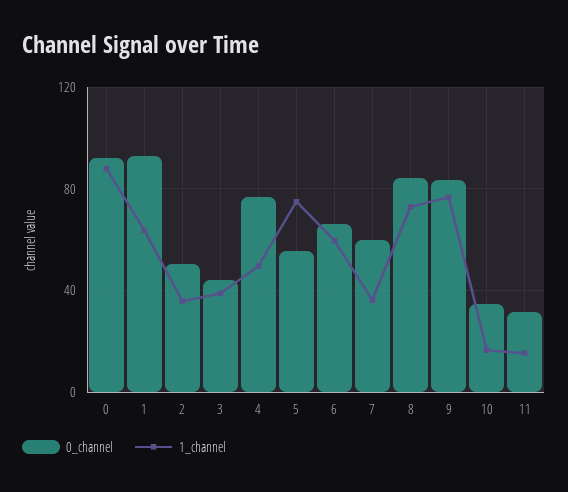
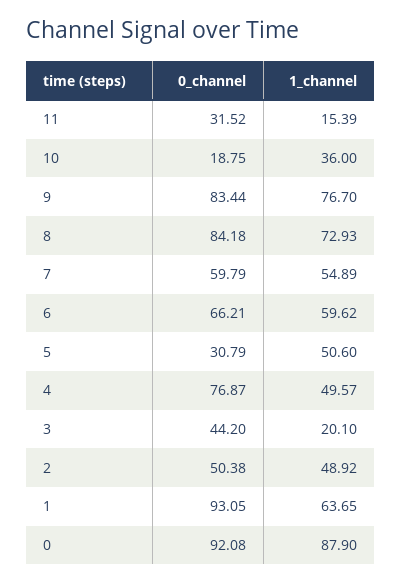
  {
    "0_channel": {
      "0": 92.08,
      "1": 93.05,
      "2": 50.38,
      "3": 44.2,
      "4": 76.87,
-     "5": 55,
+     "5": 30.79,
      "6": 66.21,
      "7": 59.79,
      "8": 84.18,
      "9": 83.44,
-     "10": 35,
+     "10": 18.75,
      "11": 31.52
    },
    "1_channel": {
      "0": 87.9,
      "1": 63.65,
-     "2": 35,
+     "2": 48.92,
-     "3": 40,
+     "3": 20.1,
      "4": 49.57,
-     "5": 75,
+     "5": 50.6,
      "6": 59.62,
-     "7": 35,
+     "7": 54.89,
      "8": 72.93,
      "9": 76.7,
-     "10": 15,
+     "10": 36,
      "11": 15.39
    }
  }

